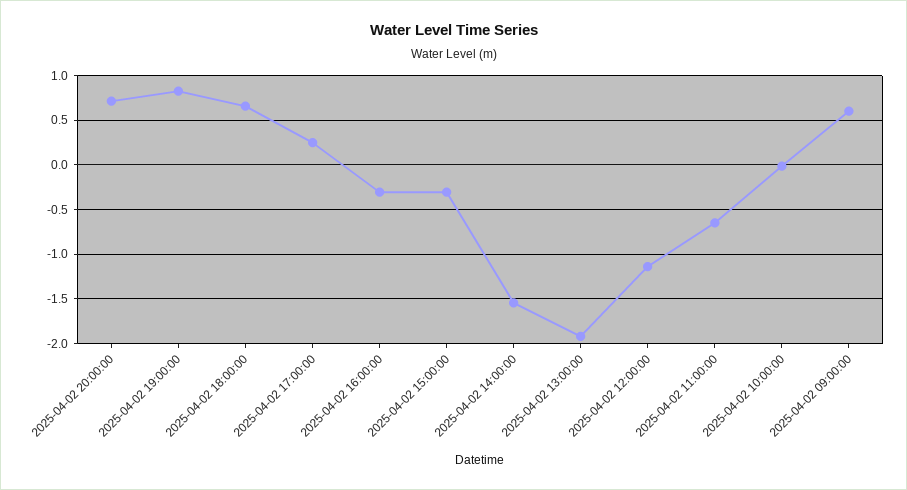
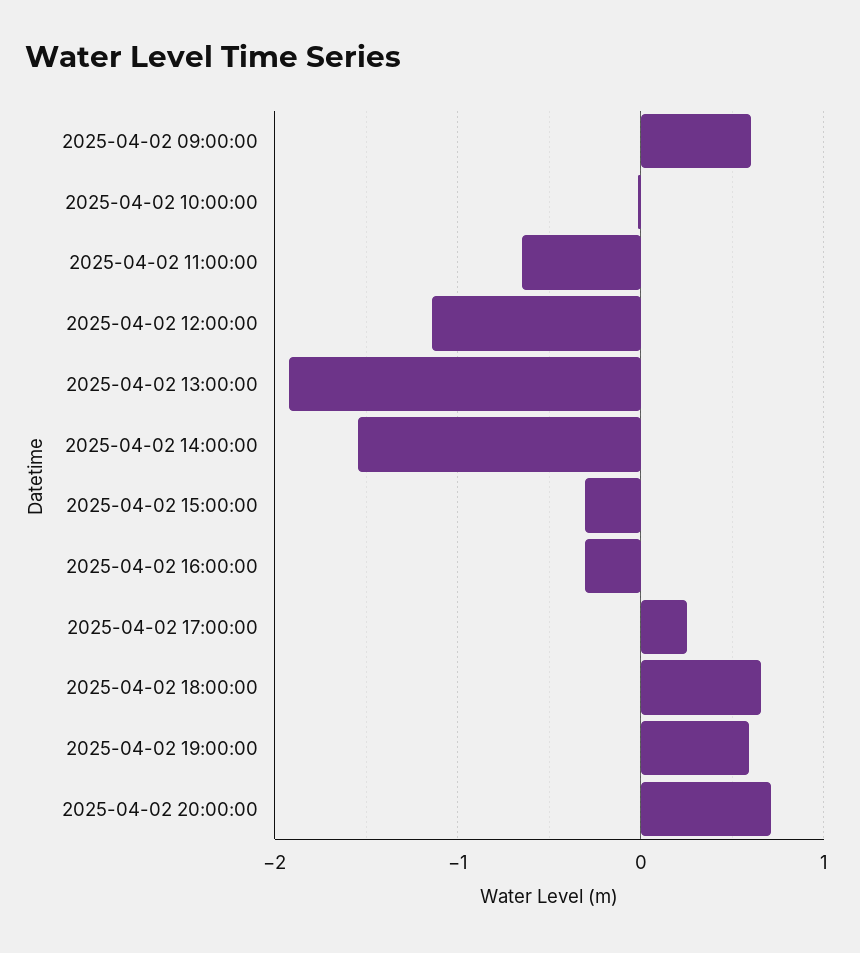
  {
    "2025-04-02 20:00:00": 0.7,
-   "2025-04-02 19:00:00": 0.8,
+   "2025-04-02 19:00:00": 0.6,
    "2025-04-02 18:00:00": 0.7,
    "2025-04-02 17:00:00": 0.3,
    "2025-04-02 16:00:00": -0.3,
    "2025-04-02 15:00:00": -0.3,
    "2025-04-02 14:00:00": -1.5,
    "2025-04-02 13:00:00": -1.9,
    "2025-04-02 12:00:00": -1.1,
    "2025-04-02 11:00:00": -0.7,
    "2025-04-02 10:00:00": 0,
    "2025-04-02 09:00:00": 0.6
  }

